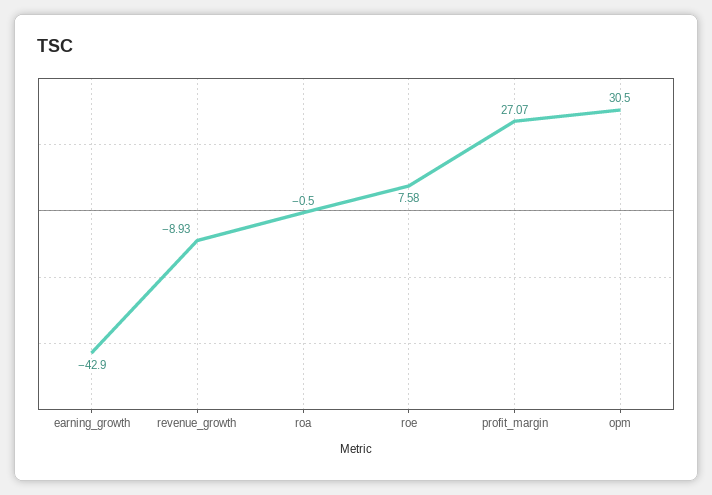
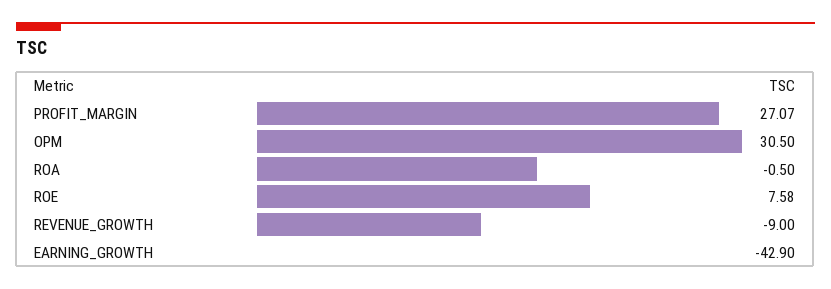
  {
    "earning_growth": -42.9,
-   "revenue_growth": -8.93,
+   "revenue_growth": -9,
    "roa": -0.5,
    "roe": 7.58,
    "profit_margin": 27.07,
    "opm": 30.5
  }

